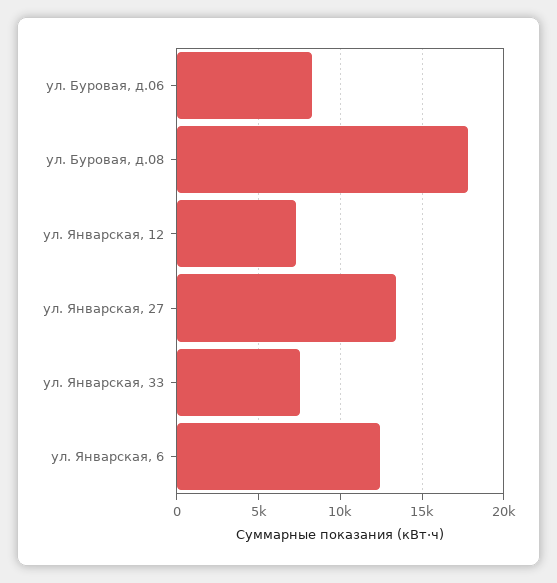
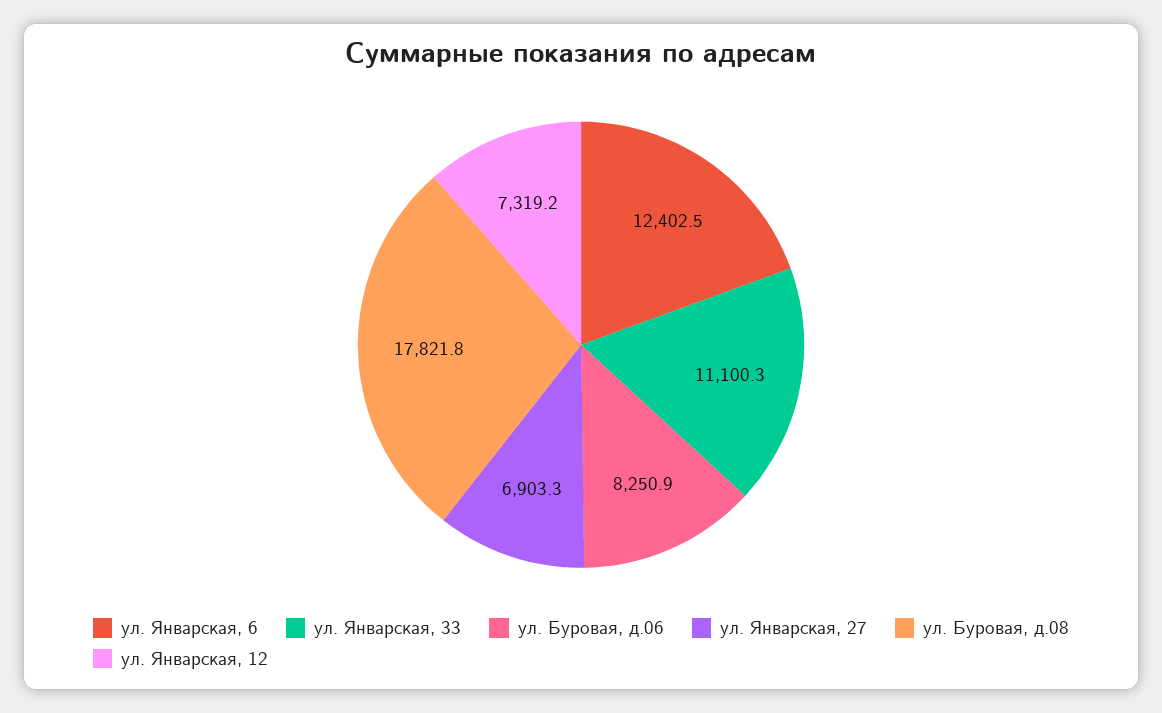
  {
    "ул. Буровая, д.06": 8250.9,
    "ул. Буровая, д.08": 17821.8,
    "ул. Январская, 12": 7319.2,
-   "ул. Январская, 27": 13500,
+   "ул. Январская, 27": 6903.3,
-   "ул. Январская, 33": 7500,
+   "ул. Январская, 33": 11100.3,
    "ул. Январская, 6": 12402.5
  }

